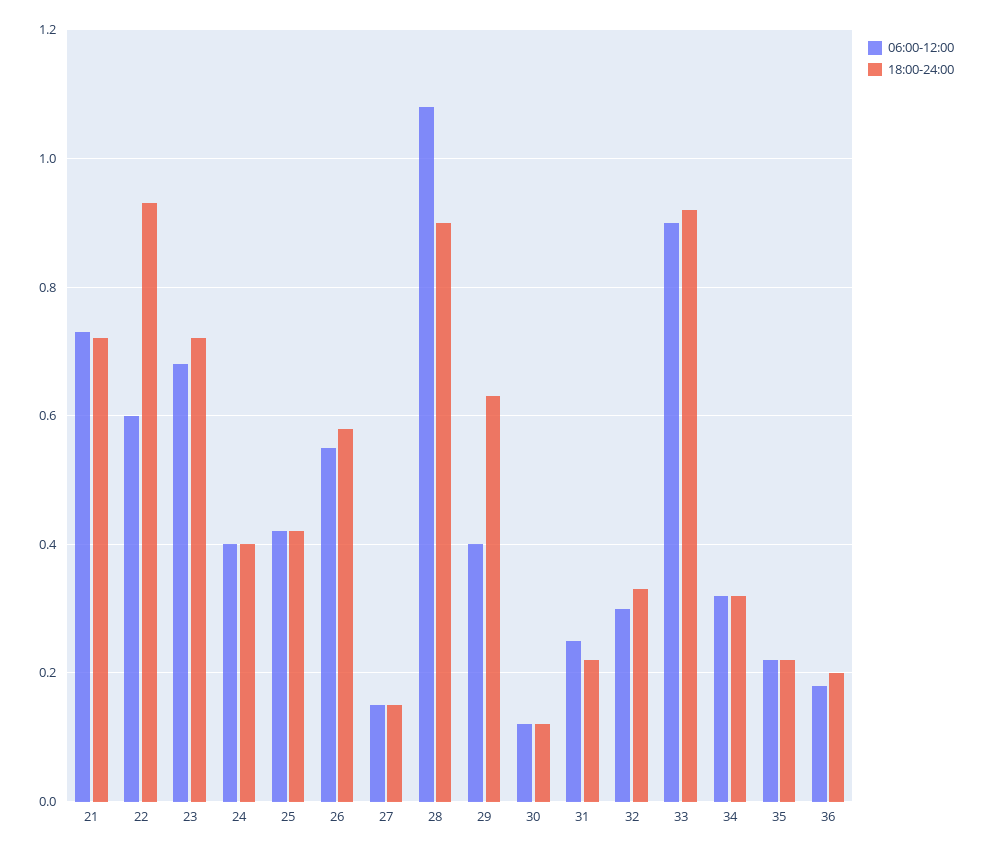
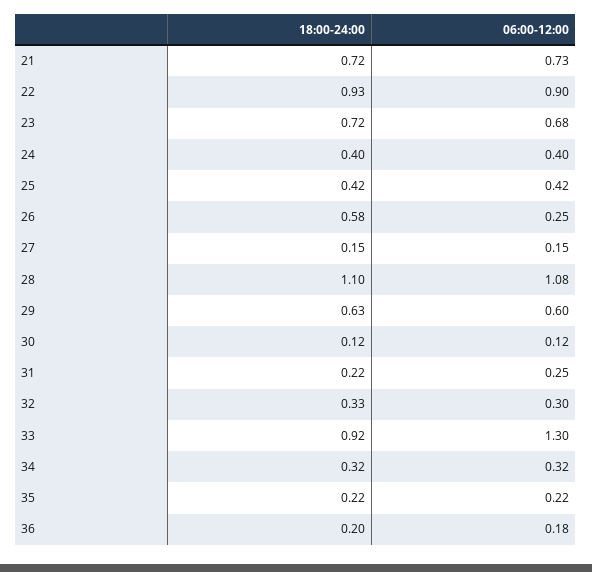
  {
    "06:00-12:00": {
      "21": 0.73,
-     "22": 0.6,
+     "22": 0.9,
      "23": 0.68,
      "24": 0.4,
      "25": 0.42,
-     "26": 0.55,
+     "26": 0.25,
      "27": 0.15,
      "28": 1.08,
-     "29": 0.4,
+     "29": 0.6,
      "30": 0.12,
      "31": 0.25,
      "32": 0.3,
-     "33": 0.9,
+     "33": 1.3,
      "34": 0.32,
      "35": 0.22,
      "36": 0.18
    },
    "18:00-24:00": {
      "21": 0.72,
      "22": 0.93,
      "23": 0.72,
      "24": 0.4,
      "25": 0.42,
      "26": 0.58,
      "27": 0.15,
-     "28": 0.9,
+     "28": 1.1,
      "29": 0.63,
      "30": 0.12,
      "31": 0.22,
      "32": 0.33,
      "33": 0.92,
      "34": 0.32,
      "35": 0.22,
      "36": 0.2
    }
  }

